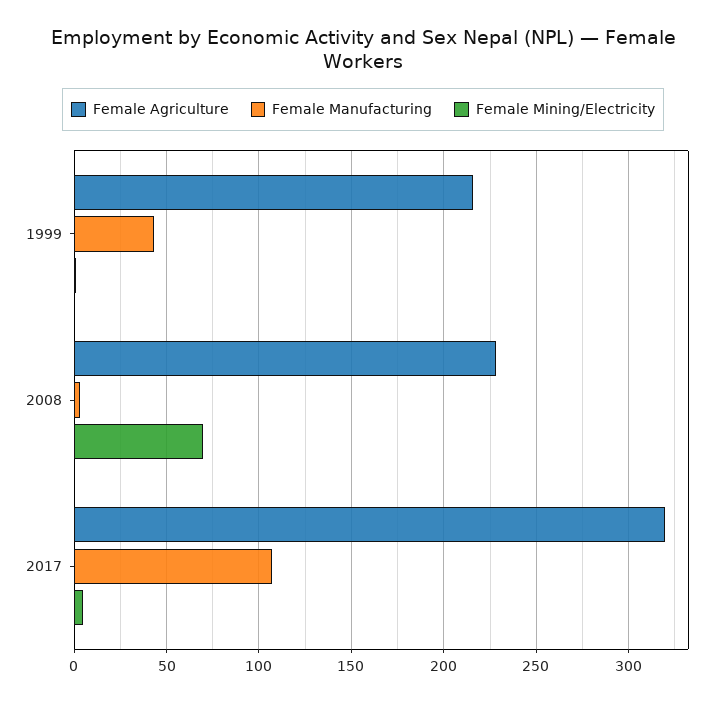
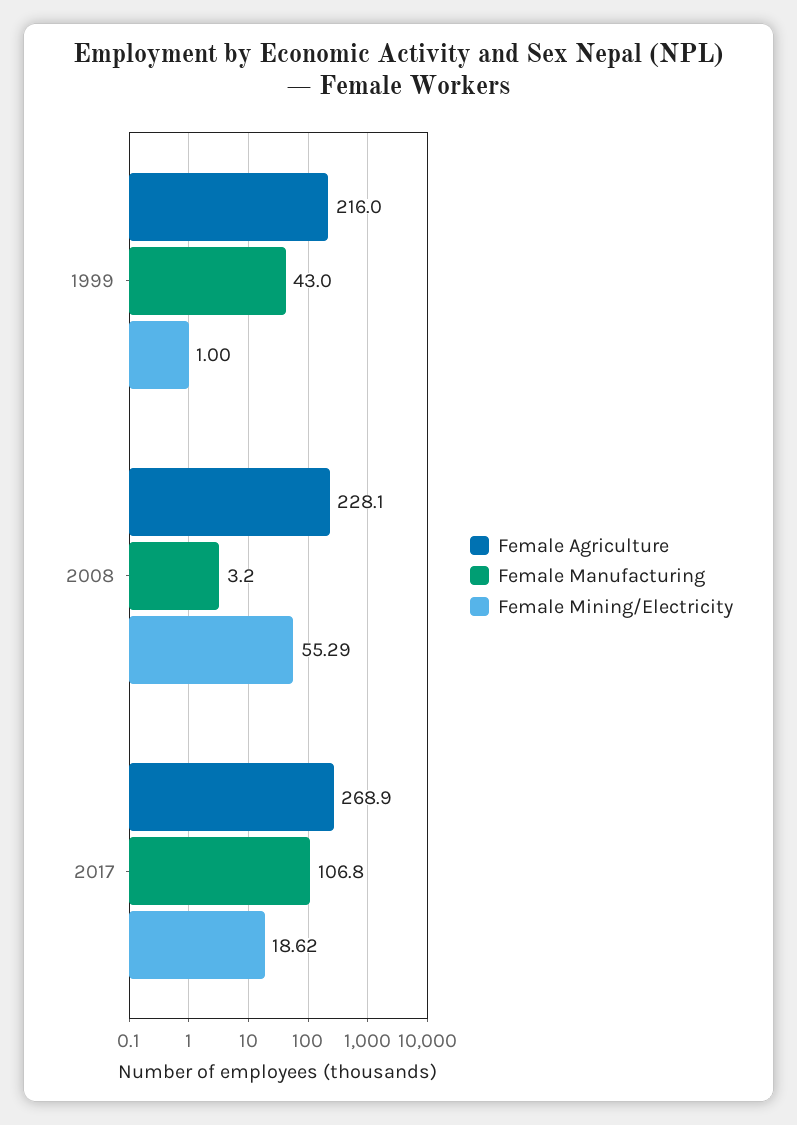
  {
    "Female Agriculture": {
      "1999": 216,
      "2008": 228.1,
-     "2017": 320
+     "2017": 268.9
    },
    "Female Manufacturing": {
      "1999": 43,
      "2008": 3.2,
      "2017": 106.8
    },
    "Female Mining/Electricity": {
      "1999": 1,
-     "2008": 70,
+     "2008": 55.29,
-     "2017": 5
+     "2017": 18.62
    }
  }

